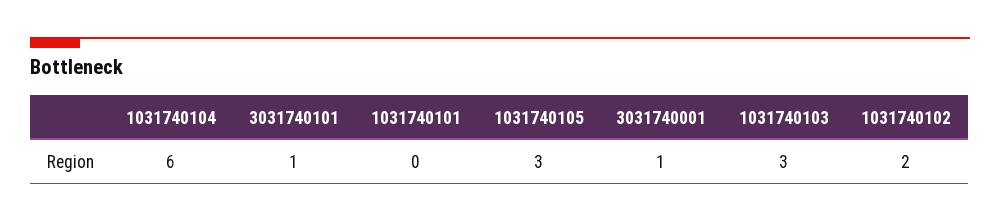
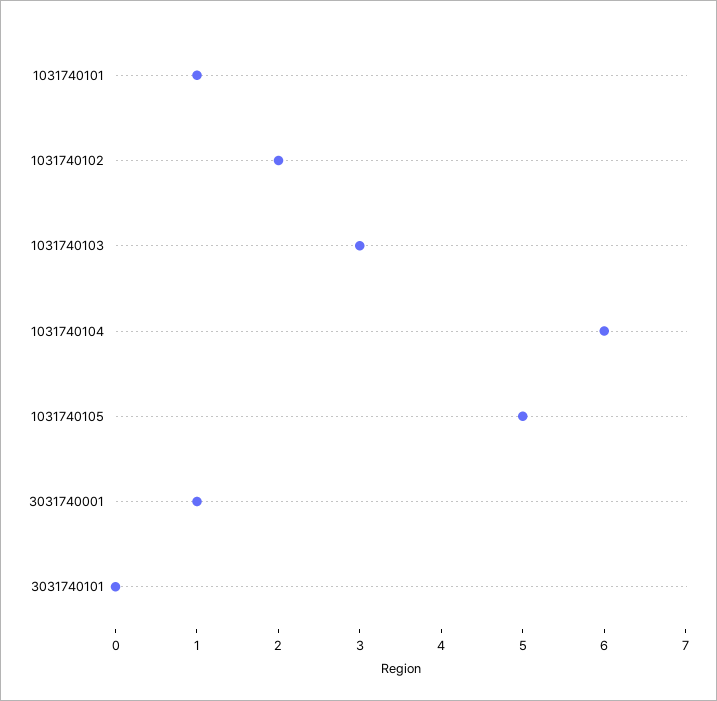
  {
    "1031740104": 6,
-   "3031740101": 1,
+   "3031740101": 0,
-   "1031740101": 0,
+   "1031740101": 1,
-   "1031740105": 3,
+   "1031740105": 5,
    "3031740001": 1,
    "1031740103": 3,
    "1031740102": 2
  }

